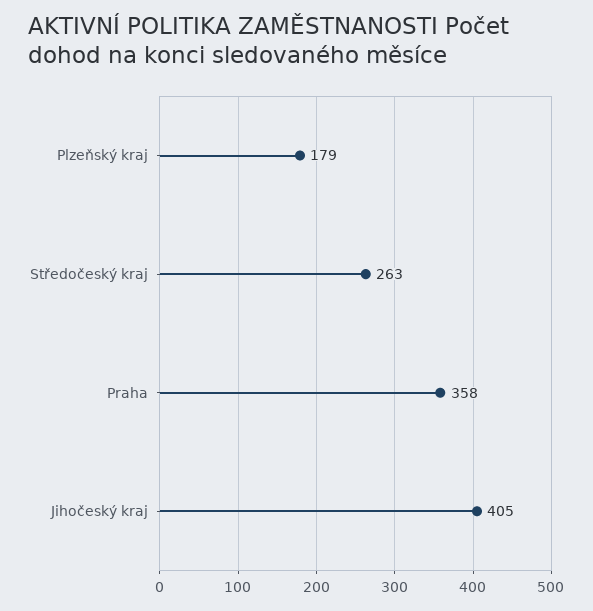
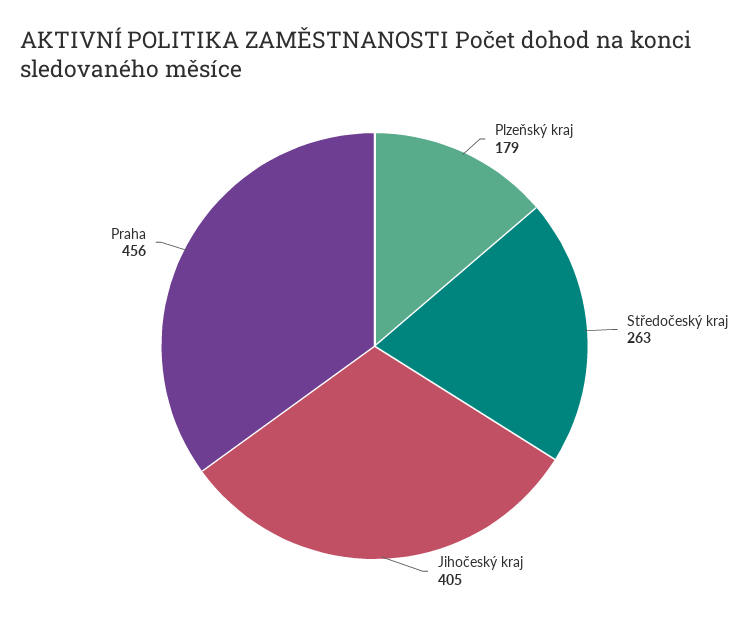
  {
    "Plzeňský kraj": 179,
    "Středočeský kraj": 263,
-   "Praha": 358,
+   "Praha": 456,
    "Jihočeský kraj": 405
  }

